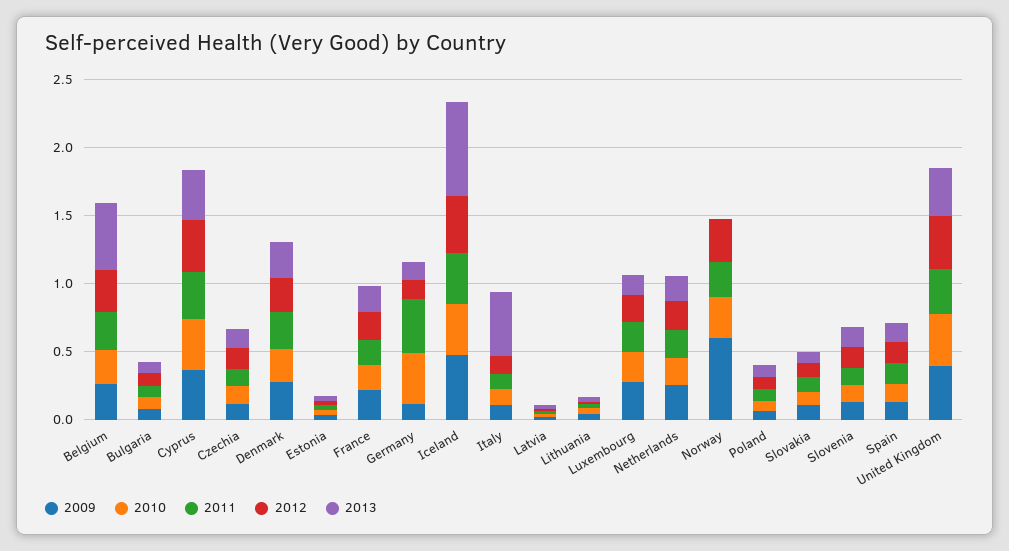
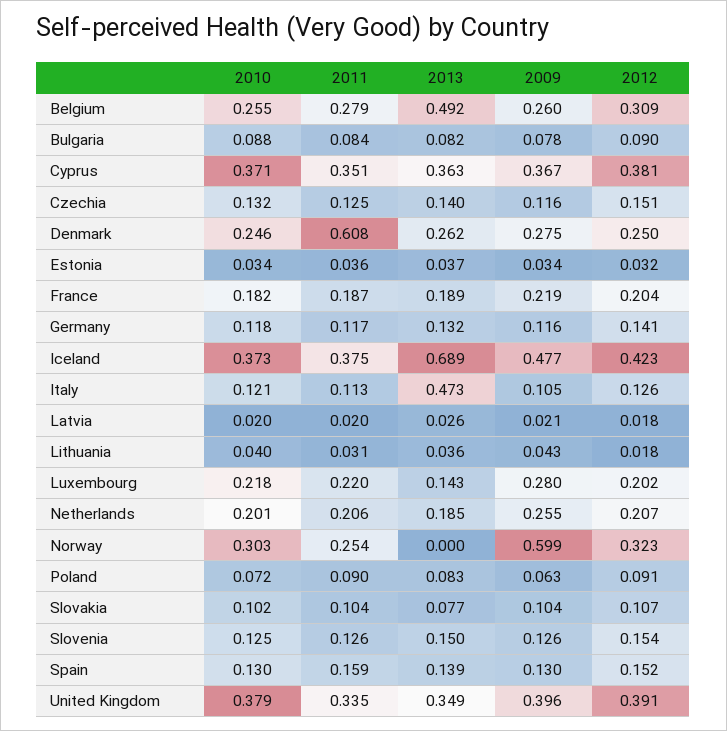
  {
    "2009": {
      "Belgium": 0.26,
      "Bulgaria": 0.078,
      "Cyprus": 0.367,
      "Czechia": 0.116,
      "Denmark": 0.275,
      "Estonia": 0.034,
      "France": 0.219,
      "Germany": 0.116,
      "Iceland": 0.477,
      "Italy": 0.105,
      "Latvia": 0.021,
      "Lithuania": 0.043,
      "Luxembourg": 0.28,
      "Netherlands": 0.255,
      "Norway": 0.599,
      "Poland": 0.063,
      "Slovakia": 0.104,
      "Slovenia": 0.126,
      "Spain": 0.13,
      "United Kingdom": 0.396
    },
    "2010": {
      "Belgium": 0.255,
      "Bulgaria": 0.088,
      "Cyprus": 0.371,
      "Czechia": 0.132,
      "Denmark": 0.246,
      "Estonia": 0.034,
      "France": 0.182,
-     "Germany": 0.4,
+     "Germany": 0.118,
      "Iceland": 0.373,
      "Italy": 0.121,
      "Latvia": 0.02,
      "Lithuania": 0.04,
      "Luxembourg": 0.218,
      "Netherlands": 0.201,
      "Norway": 0.303,
      "Poland": 0.072,
      "Slovakia": 0.102,
      "Slovenia": 0.125,
      "Spain": 0.13,
      "United Kingdom": 0.379
    },
    "2011": {
      "Belgium": 0.279,
      "Bulgaria": 0.084,
      "Cyprus": 0.351,
      "Czechia": 0.125,
-     "Denmark": 0.3,
+     "Denmark": 0.608,
      "Estonia": 0.036,
      "France": 0.187,
-     "Germany": 0.4,
+     "Germany": 0.117,
      "Iceland": 0.375,
      "Italy": 0.113,
      "Latvia": 0.02,
      "Lithuania": 0.031,
      "Luxembourg": 0.22,
      "Netherlands": 0.206,
      "Norway": 0.254,
      "Poland": 0.09,
      "Slovakia": 0.104,
      "Slovenia": 0.126,
      "Spain": 0.159,
      "United Kingdom": 0.335
    },
    "2012": {
      "Belgium": 0.309,
      "Bulgaria": 0.09,
      "Cyprus": 0.381,
      "Czechia": 0.151,
      "Denmark": 0.25,
      "Estonia": 0.032,
      "France": 0.204,
      "Germany": 0.141,
      "Iceland": 0.423,
      "Italy": 0.126,
      "Latvia": 0.018,
      "Lithuania": 0.018,
      "Luxembourg": 0.202,
      "Netherlands": 0.207,
      "Norway": 0.323,
      "Poland": 0.091,
      "Slovakia": 0.107,
      "Slovenia": 0.154,
      "Spain": 0.152,
      "United Kingdom": 0.391
    },
    "2013": {
      "Belgium": 0.492,
      "Bulgaria": 0.082,
      "Cyprus": 0.363,
      "Czechia": 0.14,
      "Denmark": 0.262,
      "Estonia": 0.037,
      "France": 0.189,
      "Germany": 0.132,
      "Iceland": 0.689,
      "Italy": 0.473,
      "Latvia": 0.026,
      "Lithuania": 0.036,
      "Luxembourg": 0.143,
      "Netherlands": 0.185,
      "Norway": 0,
      "Poland": 0.083,
      "Slovakia": 0.077,
      "Slovenia": 0.15,
      "Spain": 0.139,
      "United Kingdom": 0.349
    }
  }

